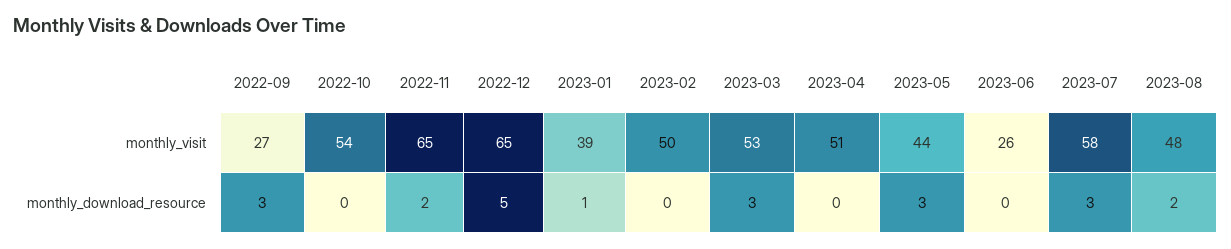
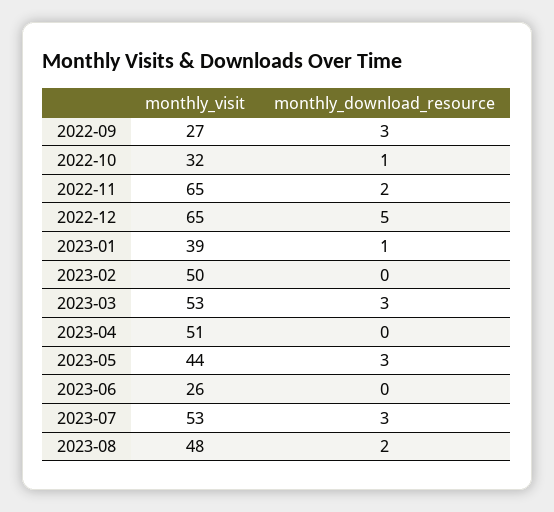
  {
    "2022-09": {
      "monthly_visit": 27,
      "monthly_download_resource": 3
    },
    "2022-10": {
-     "monthly_visit": 54,
+     "monthly_visit": 32,
-     "monthly_download_resource": 0
+     "monthly_download_resource": 1
    },
    "2022-11": {
      "monthly_visit": 65,
      "monthly_download_resource": 2
    },
    "2022-12": {
      "monthly_visit": 65,
      "monthly_download_resource": 5
    },
    "2023-01": {
      "monthly_visit": 39,
      "monthly_download_resource": 1
    },
    "2023-02": {
      "monthly_visit": 50,
      "monthly_download_resource": 0
    },
    "2023-03": {
      "monthly_visit": 53,
      "monthly_download_resource": 3
    },
    "2023-04": {
      "monthly_visit": 51,
      "monthly_download_resource": 0
    },
    "2023-05": {
      "monthly_visit": 44,
      "monthly_download_resource": 3
    },
    "2023-06": {
      "monthly_visit": 26,
      "monthly_download_resource": 0
    },
    "2023-07": {
-     "monthly_visit": 58,
+     "monthly_visit": 53,
      "monthly_download_resource": 3
    },
    "2023-08": {
      "monthly_visit": 48,
      "monthly_download_resource": 2
    }
  }

